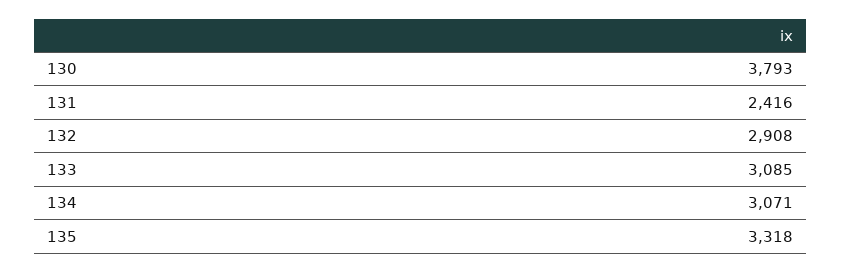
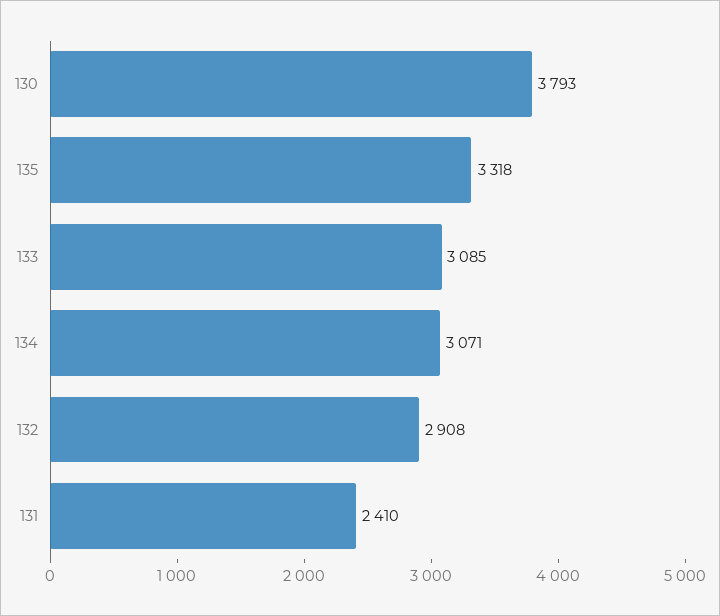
  {
    "130": 3793,
-   "131": 2416,
+   "131": 2410,
    "132": 2908,
    "133": 3085,
    "134": 3071,
    "135": 3318
  }

